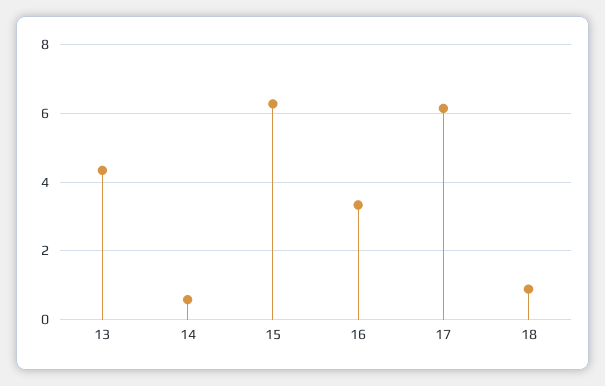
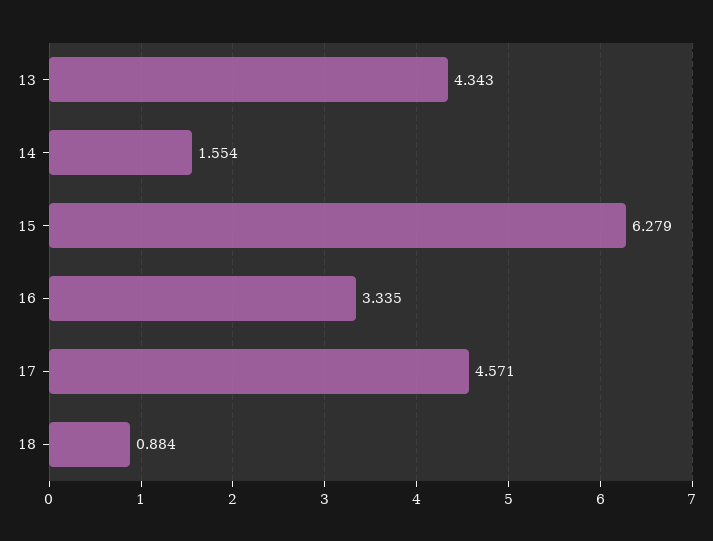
  {
    "13": 4.343,
-   "14": 0.6,
+   "14": 1.554,
    "15": 6.279,
    "16": 3.335,
-   "17": 6.2,
+   "17": 4.571,
    "18": 0.884
  }

